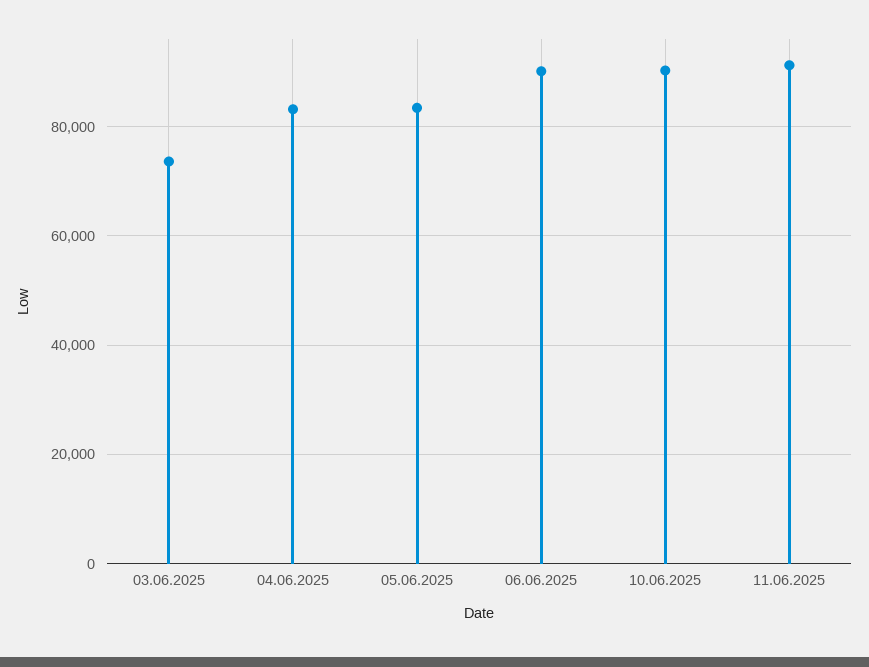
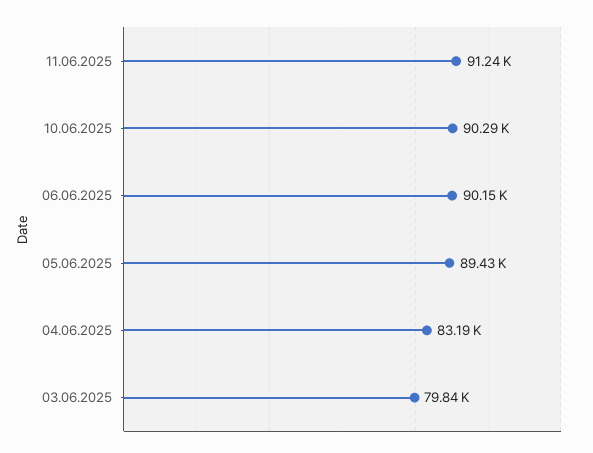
  {
-   "03.06.2025": 74000,
+   "03.06.2025": 79840,
    "04.06.2025": 83190,
-   "05.06.2025": 84000,
+   "05.06.2025": 89430,
    "06.06.2025": 90150,
    "10.06.2025": 90290,
    "11.06.2025": 91240
  }

